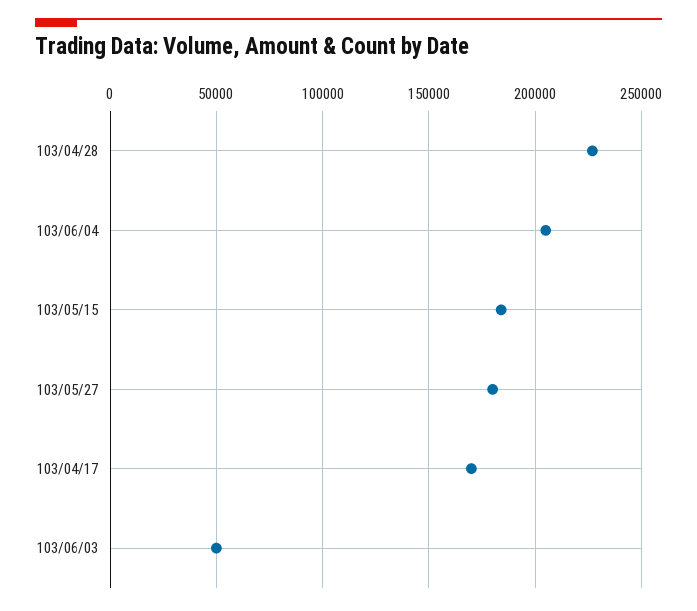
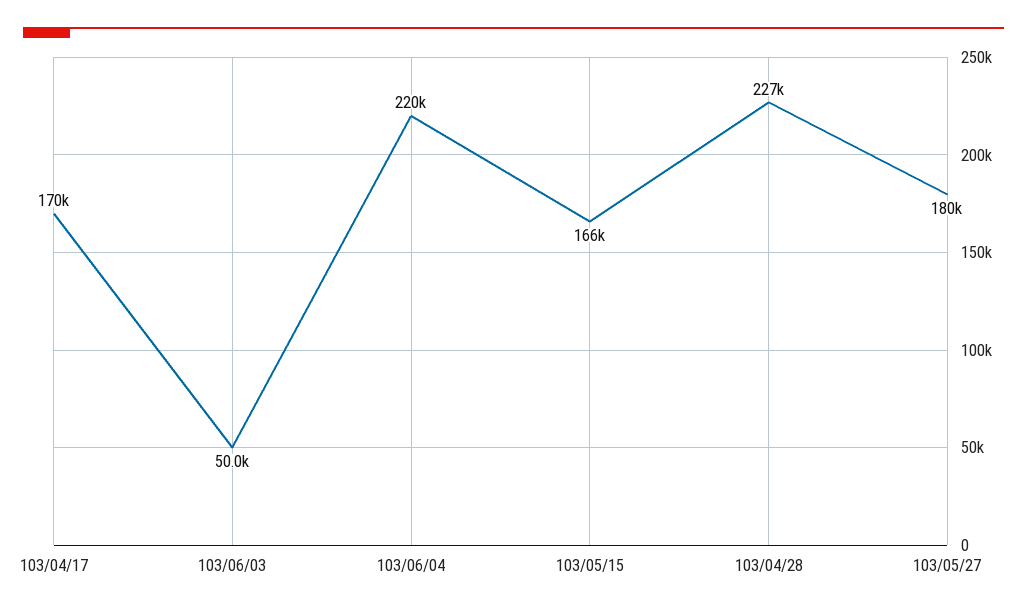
  {
    "103/04/28": 227000,
-   "103/06/04": 205000,
+   "103/06/04": 220000,
-   "103/05/15": 185000,
+   "103/05/15": 166000,
    "103/05/27": 180000,
    "103/04/17": 170000,
    "103/06/03": 50000
  }

